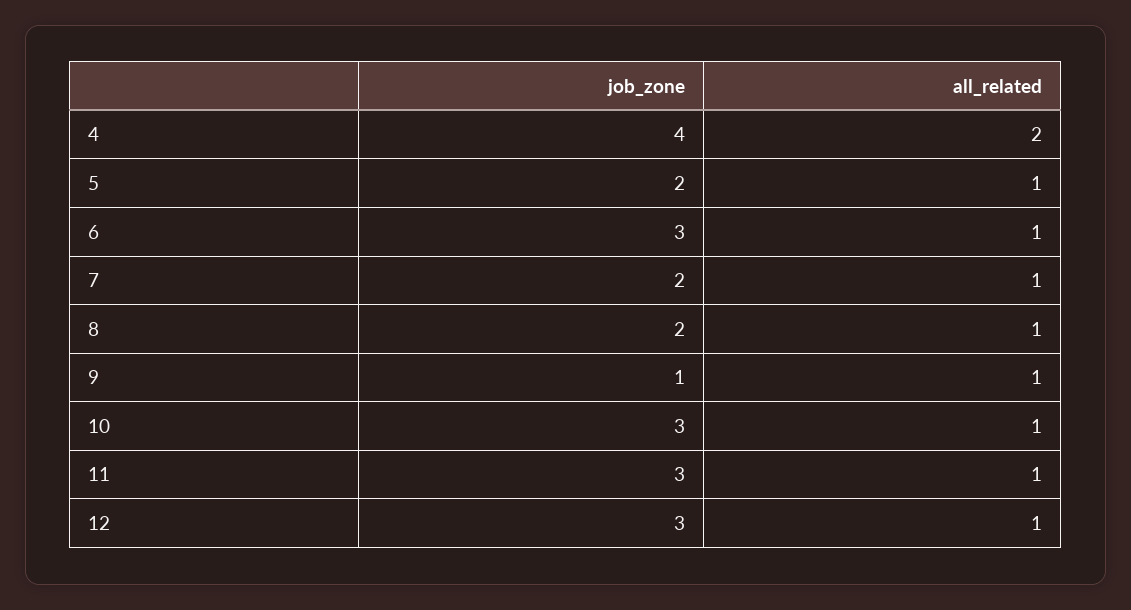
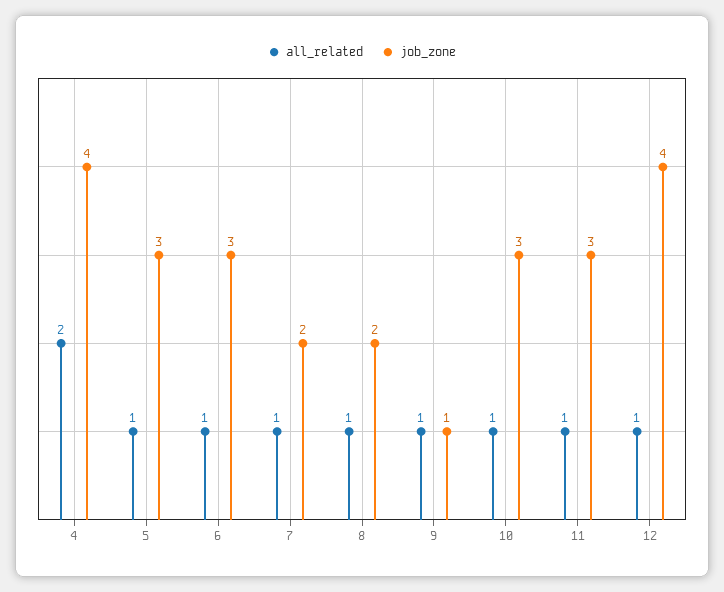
  {
    "job_zone": {
      "4": 4,
-     "5": 2,
+     "5": 3,
      "6": 3,
      "7": 2,
      "8": 2,
      "9": 1,
      "10": 3,
      "11": 3,
-     "12": 3
+     "12": 4
    },
    "all_related": {
      "4": 2,
      "5": 1,
      "6": 1,
      "7": 1,
      "8": 1,
      "9": 1,
      "10": 1,
      "11": 1,
      "12": 1
    }
  }

